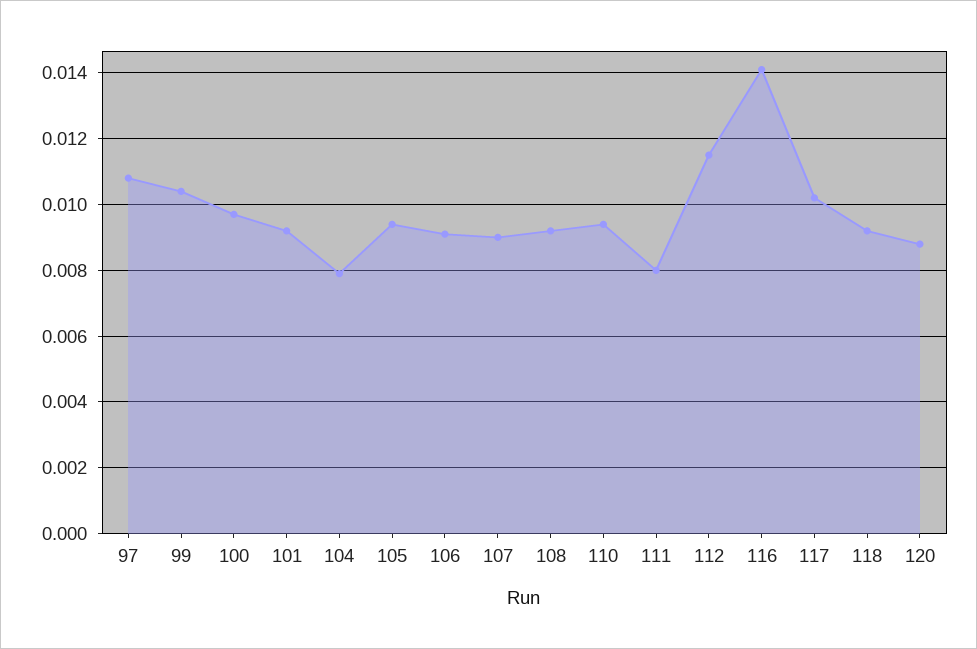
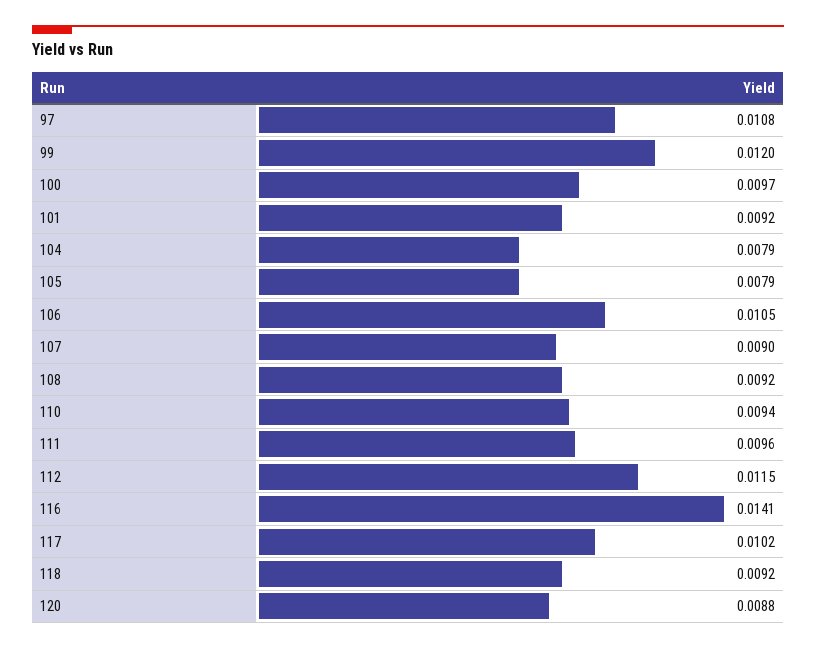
  {
    "97": 0.0108,
-   "99": 0.0105,
+   "99": 0.012,
    "100": 0.0097,
    "101": 0.0092,
    "104": 0.0079,
-   "105": 0.0095,
+   "105": 0.0079,
-   "106": 0.009,
+   "106": 0.0105,
    "107": 0.009,
    "108": 0.0092,
    "110": 0.0094,
-   "111": 0.008,
+   "111": 0.0096,
    "112": 0.0115,
    "116": 0.0141,
    "117": 0.0102,
    "118": 0.0092,
    "120": 0.0088
  }

